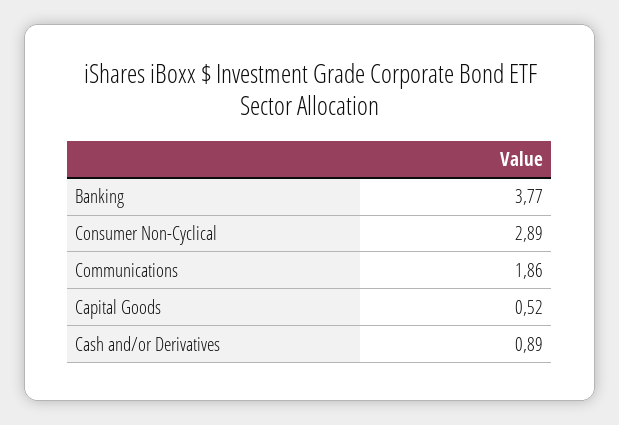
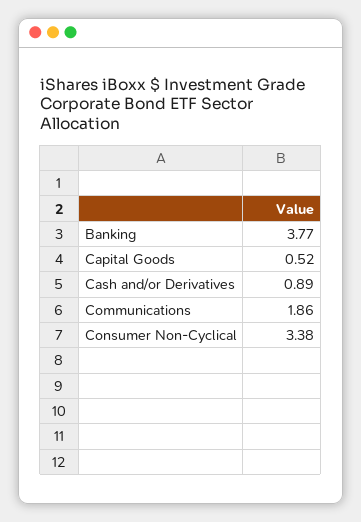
  {
    "Banking": 3.77,
-   "Consumer Non-Cyclical": 2.89,
+   "Consumer Non-Cyclical": 3.38,
    "Communications": 1.86,
    "Capital Goods": 0.52,
    "Cash and/or Derivatives": 0.89
  }

